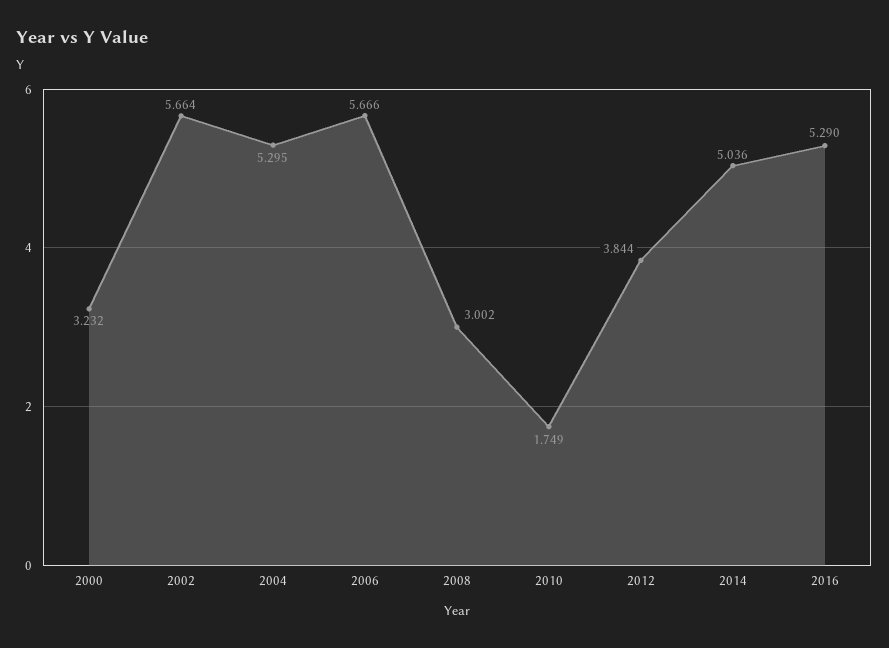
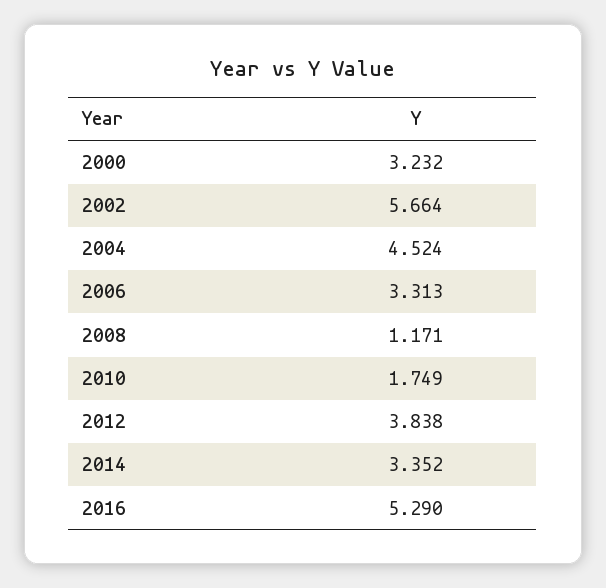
  {
    "2000": 3.232,
    "2002": 5.664,
-   "2004": 5.295,
+   "2004": 4.524,
-   "2006": 5.666,
+   "2006": 3.313,
-   "2008": 3.002,
+   "2008": 1.171,
    "2010": 1.749,
-   "2012": 3.844,
+   "2012": 3.838,
-   "2014": 5.036,
+   "2014": 3.352,
    "2016": 5.29
  }

